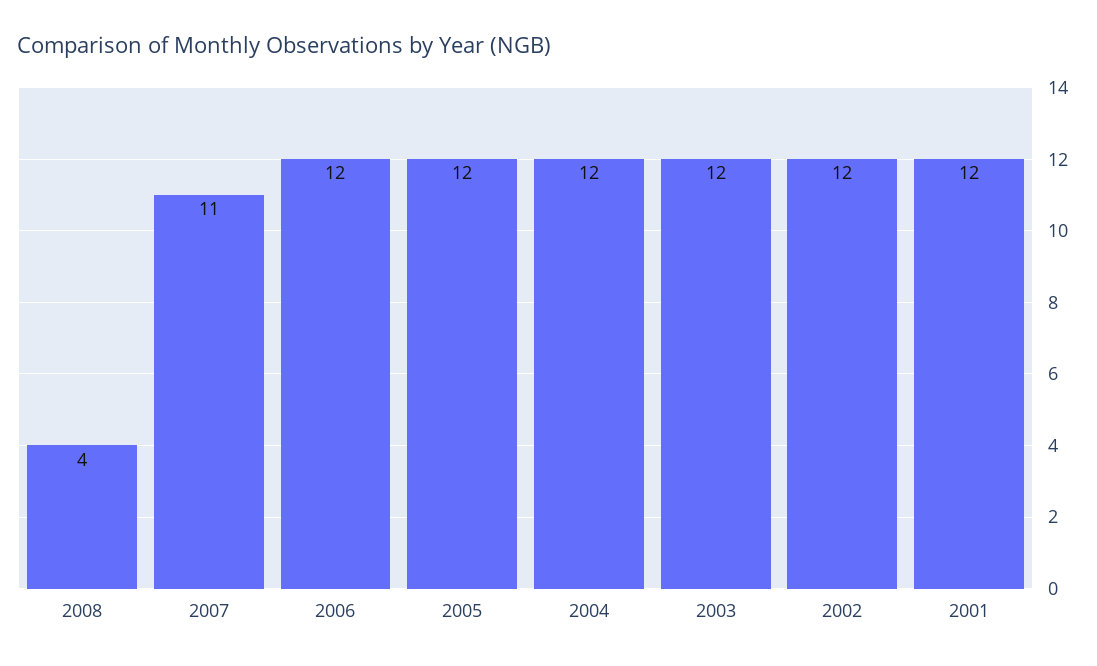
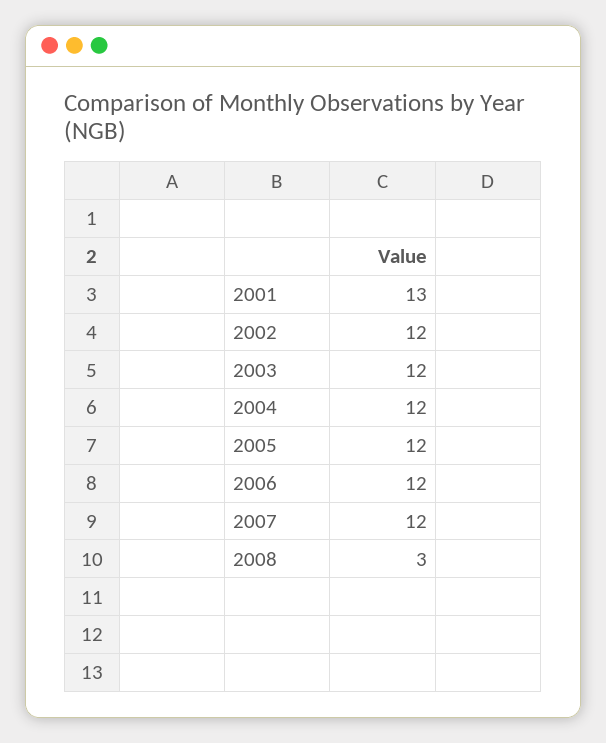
  {
-   "2008": 4,
+   "2008": 3,
-   "2007": 11,
+   "2007": 12,
    "2006": 12,
    "2005": 12,
    "2004": 12,
    "2003": 12,
    "2002": 12,
-   "2001": 12
+   "2001": 13
  }

